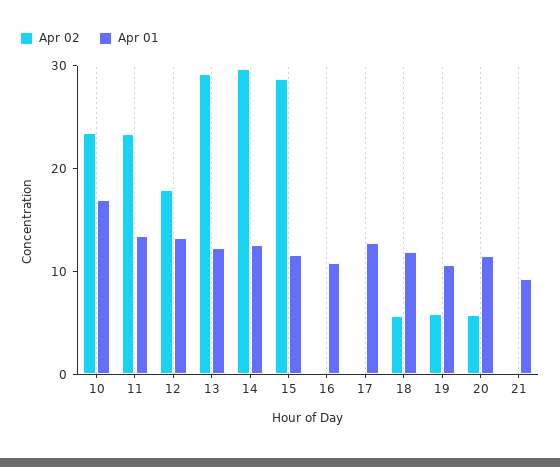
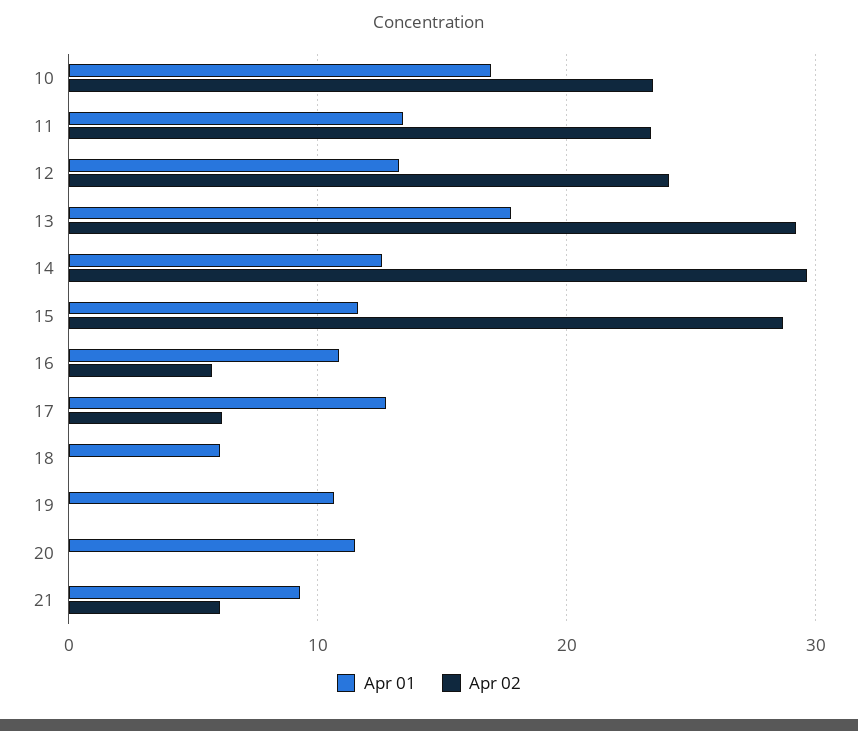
  {
    "Apr 02": {
      "10": 23,
      "11": 23,
-     "12": 18,
+     "12": 24,
      "13": 29,
      "14": 30,
      "15": 29,
-     "16": 0,
+     "16": 6,
-     "17": 0,
+     "17": 6,
-     "18": 6,
+     "18": 0,
-     "19": 6,
+     "19": 0,
-     "20": 6,
+     "20": 0,
-     "21": 0
+     "21": 6
    },
    "Apr 01": {
      "10": 17,
      "11": 13,
      "12": 13,
-     "13": 12,
+     "13": 18,
      "14": 13,
      "15": 12,
      "16": 11,
      "17": 13,
-     "18": 12,
+     "18": 6,
      "19": 11,
      "20": 12,
      "21": 9
    }
  }

